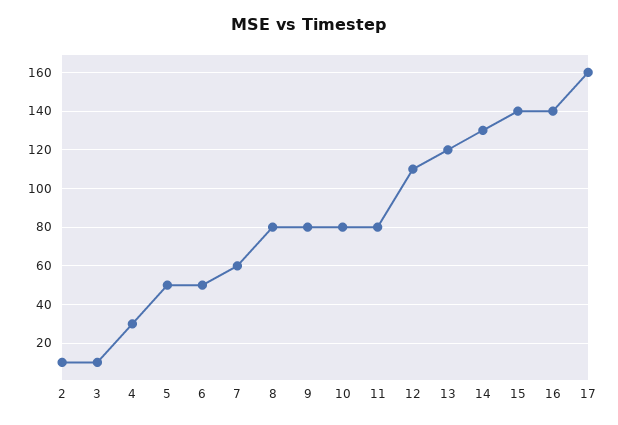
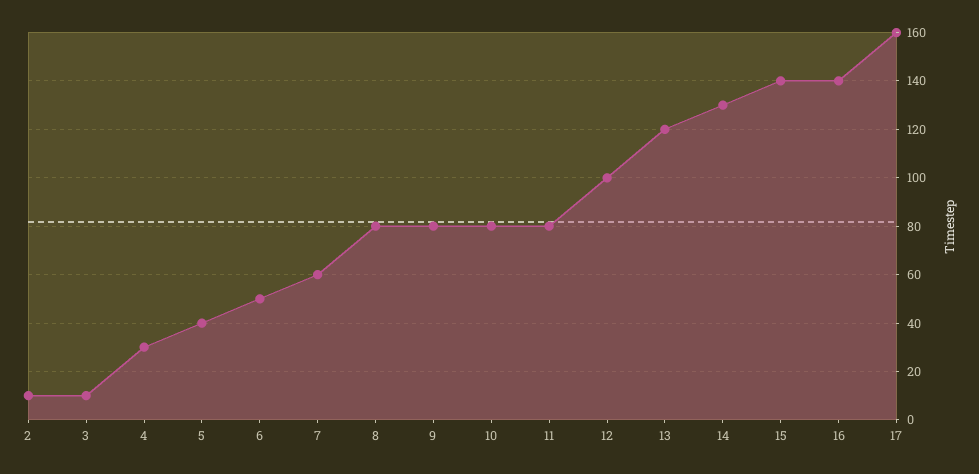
  {
    "2": 10,
    "3": 10,
    "4": 30,
-   "5": 50,
+   "5": 40,
    "6": 50,
    "7": 60,
    "8": 80,
    "9": 80,
    "10": 80,
    "11": 80,
-   "12": 110,
+   "12": 100,
    "13": 120,
    "14": 130,
    "15": 140,
    "16": 140,
    "17": 160
  }

